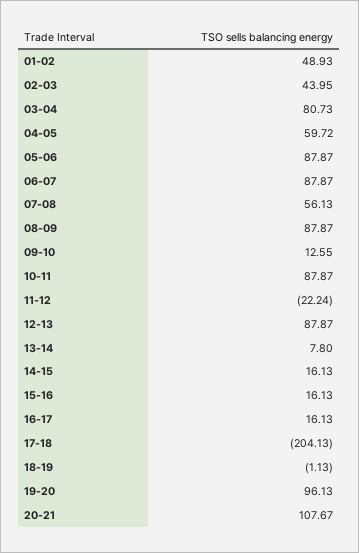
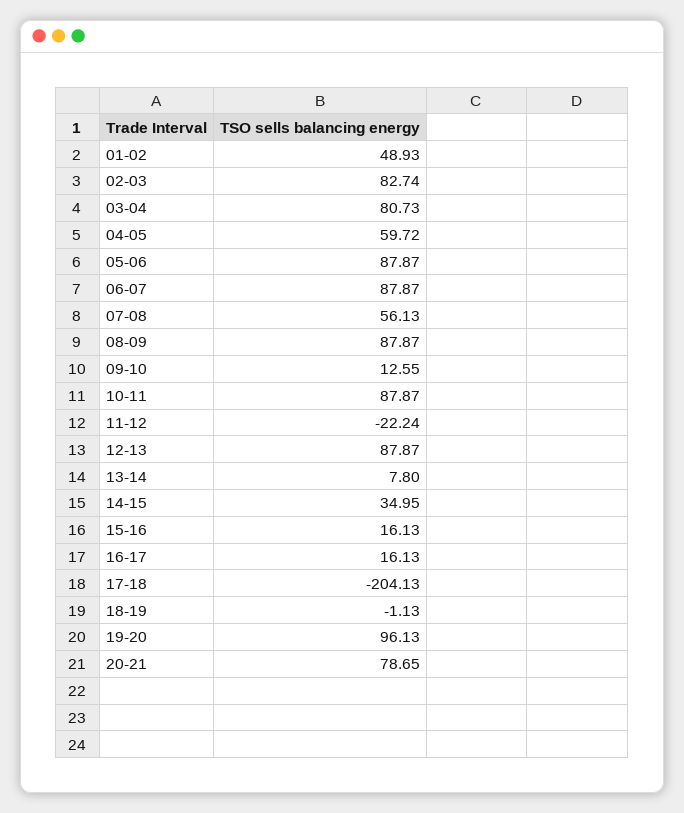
  {
    "01-02": 48.93,
-   "02-03": 43.95,
+   "02-03": 82.74,
    "03-04": 80.73,
    "04-05": 59.72,
    "05-06": 87.87,
    "06-07": 87.87,
    "07-08": 56.13,
    "08-09": 87.87,
    "09-10": 12.55,
    "10-11": 87.87,
    "11-12": -22.24,
    "12-13": 87.87,
    "13-14": 7.8,
-   "14-15": 16.13,
+   "14-15": 34.95,
    "15-16": 16.13,
    "16-17": 16.13,
    "17-18": -204.13,
    "18-19": -1.13,
    "19-20": 96.13,
-   "20-21": 107.67
+   "20-21": 78.65
  }

